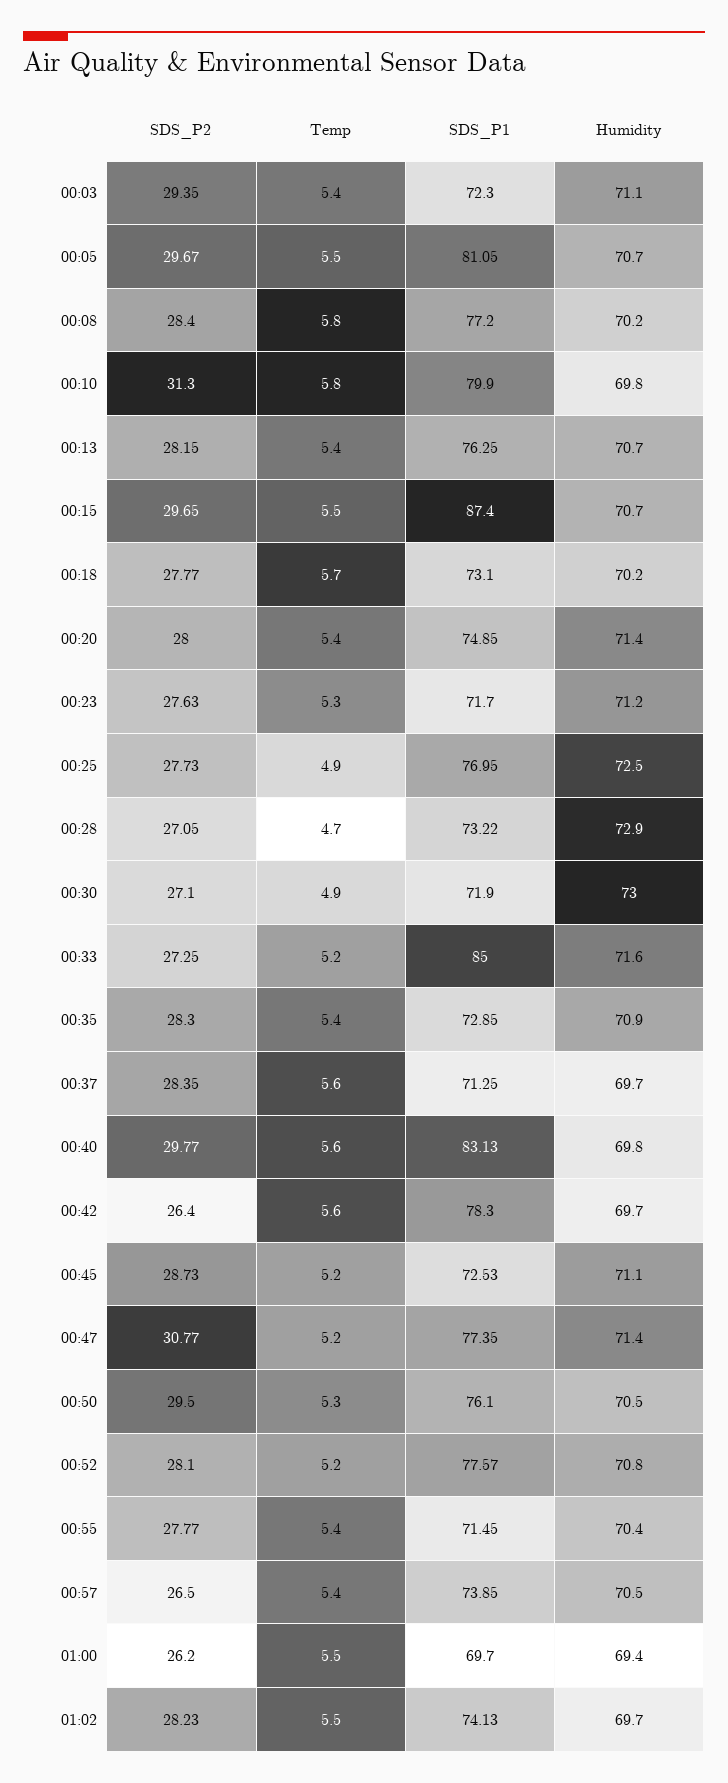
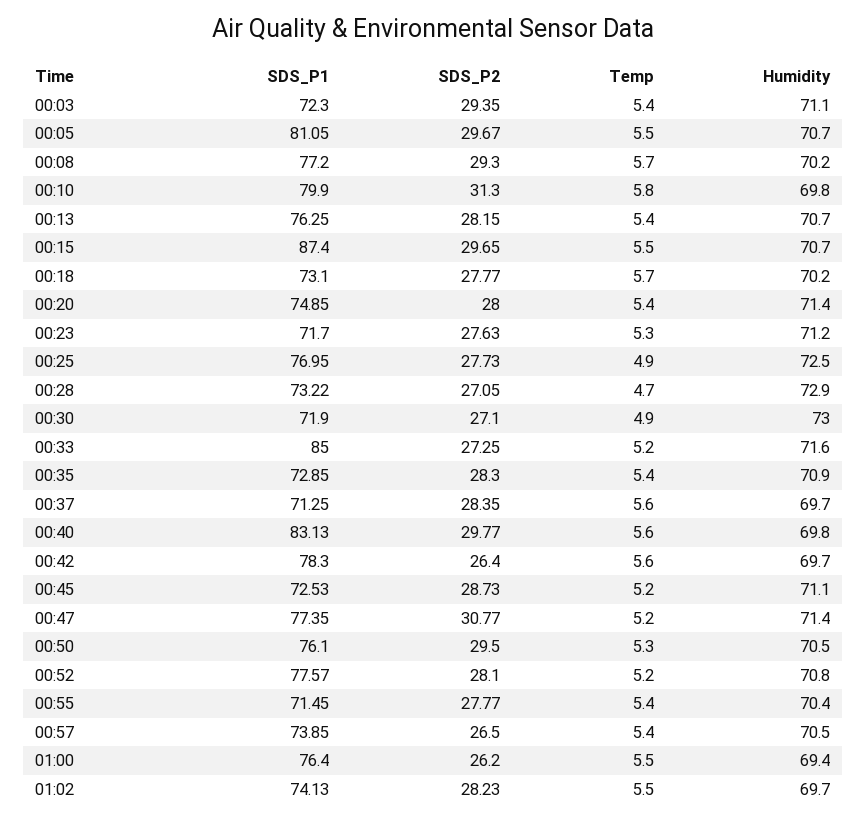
  {
    "SDS_P2": {
      "00:03": 29.35,
      "00:05": 29.67,
-     "00:08": 28.4,
+     "00:08": 29.3,
      "00:10": 31.3,
      "00:13": 28.15,
      "00:15": 29.65,
      "00:18": 27.77,
      "00:20": 28,
      "00:23": 27.63,
      "00:25": 27.73,
      "00:28": 27.05,
      "00:30": 27.1,
      "00:33": 27.25,
      "00:35": 28.3,
      "00:37": 28.35,
      "00:40": 29.77,
      "00:42": 26.4,
      "00:45": 28.73,
      "00:47": 30.77,
      "00:50": 29.5,
      "00:52": 28.1,
      "00:55": 27.77,
      "00:57": 26.5,
      "01:00": 26.2,
      "01:02": 28.23
    },
    "Temp": {
      "00:03": 5.4,
      "00:05": 5.5,
-     "00:08": 5.8,
+     "00:08": 5.7,
      "00:10": 5.8,
      "00:13": 5.4,
      "00:15": 5.5,
      "00:18": 5.7,
      "00:20": 5.4,
      "00:23": 5.3,
      "00:25": 4.9,
      "00:28": 4.7,
      "00:30": 4.9,
      "00:33": 5.2,
      "00:35": 5.4,
      "00:37": 5.6,
      "00:40": 5.6,
      "00:42": 5.6,
      "00:45": 5.2,
      "00:47": 5.2,
      "00:50": 5.3,
      "00:52": 5.2,
      "00:55": 5.4,
      "00:57": 5.4,
      "01:00": 5.5,
      "01:02": 5.5
    },
    "SDS_P1": {
      "00:03": 72.3,
      "00:05": 81.05,
      "00:08": 77.2,
      "00:10": 79.9,
      "00:13": 76.25,
      "00:15": 87.4,
      "00:18": 73.1,
      "00:20": 74.85,
      "00:23": 71.7,
      "00:25": 76.95,
      "00:28": 73.22,
      "00:30": 71.9,
      "00:33": 85,
      "00:35": 72.85,
      "00:37": 71.25,
      "00:40": 83.13,
      "00:42": 78.3,
      "00:45": 72.53,
      "00:47": 77.35,
      "00:50": 76.1,
      "00:52": 77.57,
      "00:55": 71.45,
      "00:57": 73.85,
-     "01:00": 69.7,
+     "01:00": 76.4,
      "01:02": 74.13
    },
    "Humidity": {
      "00:03": 71.1,
      "00:05": 70.7,
      "00:08": 70.2,
      "00:10": 69.8,
      "00:13": 70.7,
      "00:15": 70.7,
      "00:18": 70.2,
      "00:20": 71.4,
      "00:23": 71.2,
      "00:25": 72.5,
      "00:28": 72.9,
      "00:30": 73,
      "00:33": 71.6,
      "00:35": 70.9,
      "00:37": 69.7,
      "00:40": 69.8,
      "00:42": 69.7,
      "00:45": 71.1,
      "00:47": 71.4,
      "00:50": 70.5,
      "00:52": 70.8,
      "00:55": 70.4,
      "00:57": 70.5,
      "01:00": 69.4,
      "01:02": 69.7
    }
  }

